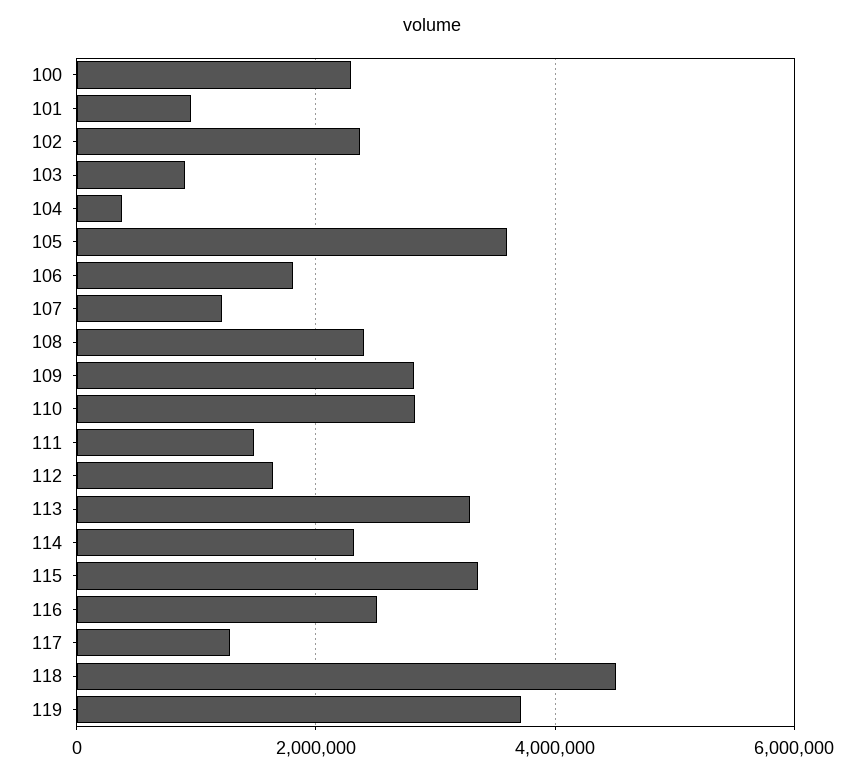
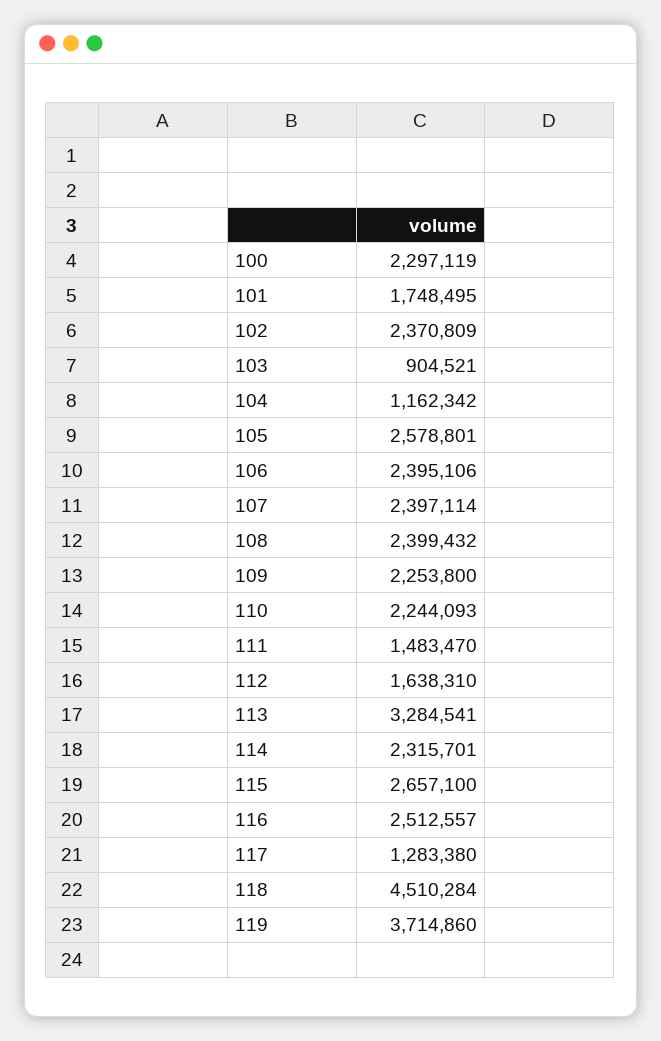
  {
    "100": 2297119,
-   "101": 1000000,
+   "101": 1748495,
    "102": 2370809,
    "103": 904521,
-   "104": 400000,
+   "104": 1162342,
-   "105": 3600000,
+   "105": 2578801,
-   "106": 1800000,
+   "106": 2395106,
-   "107": 1200000,
+   "107": 2397114,
    "108": 2399432,
-   "109": 2800000,
+   "109": 2253800,
-   "110": 2800000,
+   "110": 2244093,
    "111": 1483470,
    "112": 1638310,
    "113": 3284541,
    "114": 2315701,
-   "115": 3400000,
+   "115": 2657100,
    "116": 2512557,
    "117": 1283380,
    "118": 4510284,
    "119": 3714860
  }

